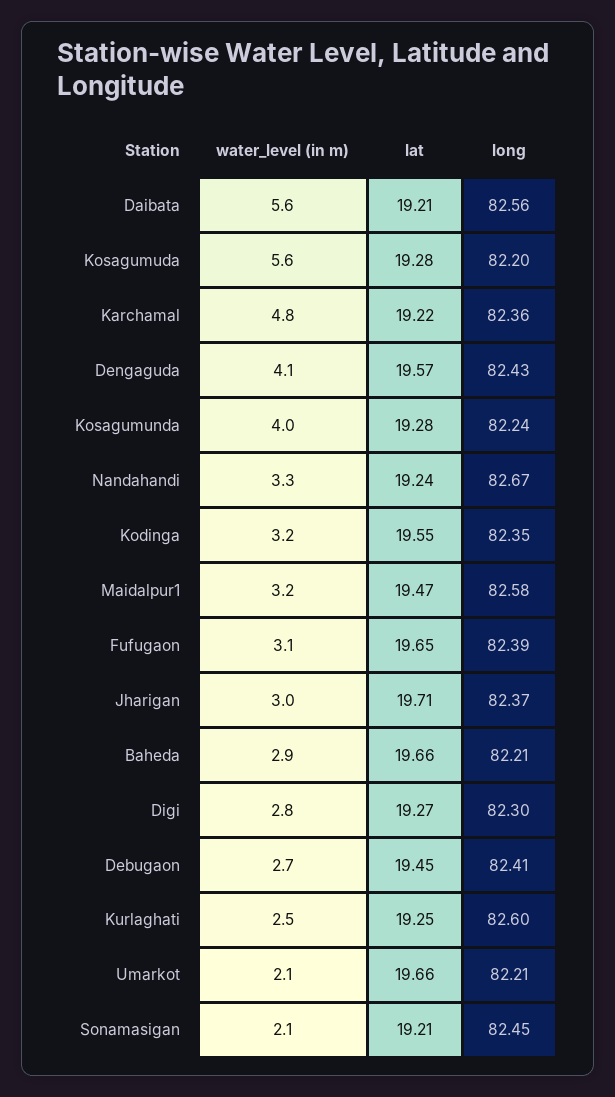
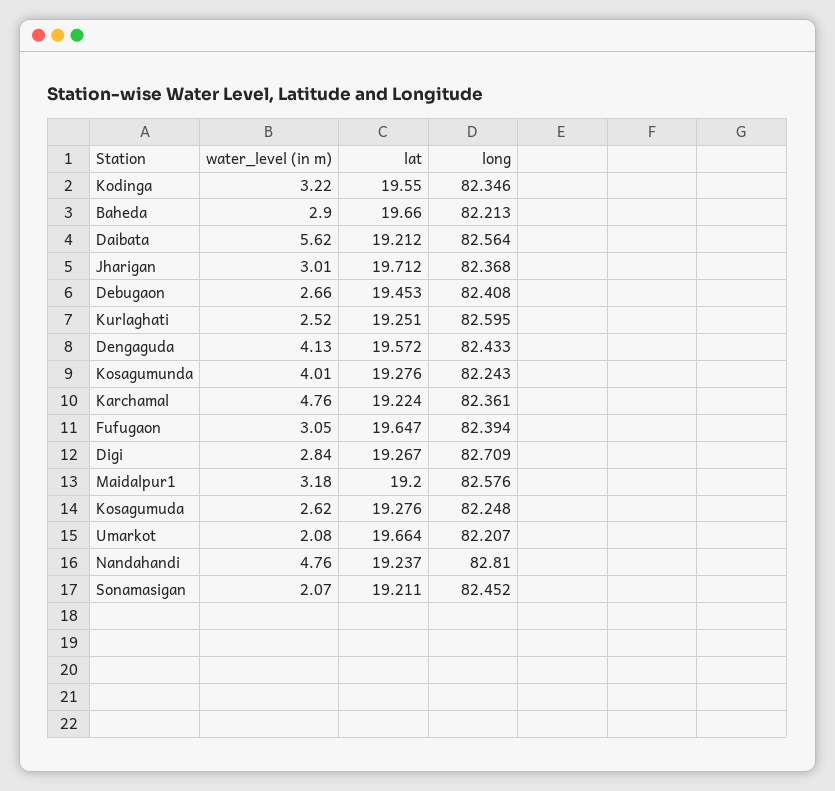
  {
    "water_level (in m)": {
      "Daibata": 5.62,
-     "Kosagumuda": 5.6,
+     "Kosagumuda": 2.62,
      "Karchamal": 4.76,
      "Dengaguda": 4.13,
      "Kosagumunda": 4.01,
-     "Nandahandi": 3.3,
+     "Nandahandi": 4.76,
      "Kodinga": 3.22,
      "Maidalpur1": 3.18,
      "Fufugaon": 3.05,
      "Jharigan": 3.01,
      "Baheda": 2.9,
      "Digi": 2.84,
      "Debugaon": 2.66,
      "Kurlaghati": 2.52,
      "Umarkot": 2.08,
      "Sonamasigan": 2.07
    },
    "lat": {
      "Daibata": 19.212,
      "Kosagumuda": 19.276,
      "Karchamal": 19.224,
      "Dengaguda": 19.572,
      "Kosagumunda": 19.276,
      "Nandahandi": 19.237,
      "Kodinga": 19.55,
-     "Maidalpur1": 19.47,
+     "Maidalpur1": 19.2,
      "Fufugaon": 19.647,
      "Jharigan": 19.712,
      "Baheda": 19.66,
      "Digi": 19.267,
      "Debugaon": 19.453,
      "Kurlaghati": 19.251,
      "Umarkot": 19.664,
      "Sonamasigan": 19.211
    },
    "long": {
      "Daibata": 82.564,
-     "Kosagumuda": 82.2,
+     "Kosagumuda": 82.248,
      "Karchamal": 82.361,
      "Dengaguda": 82.433,
      "Kosagumunda": 82.243,
-     "Nandahandi": 82.67,
+     "Nandahandi": 82.81,
      "Kodinga": 82.346,
      "Maidalpur1": 82.576,
      "Fufugaon": 82.394,
      "Jharigan": 82.368,
      "Baheda": 82.213,
-     "Digi": 82.3,
+     "Digi": 82.709,
      "Debugaon": 82.408,
      "Kurlaghati": 82.595,
      "Umarkot": 82.207,
      "Sonamasigan": 82.452
    }
  }

